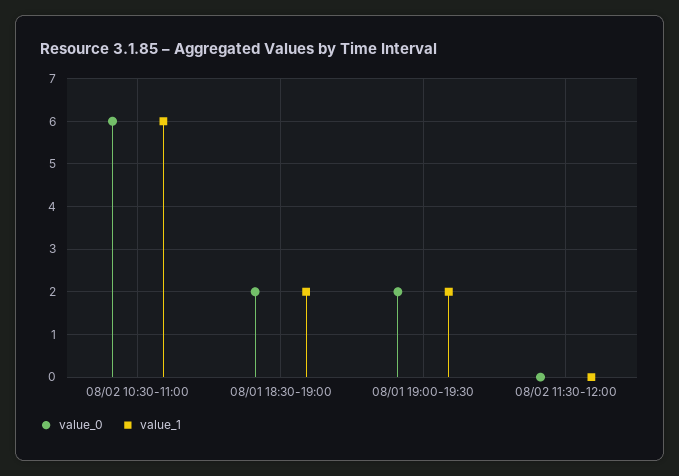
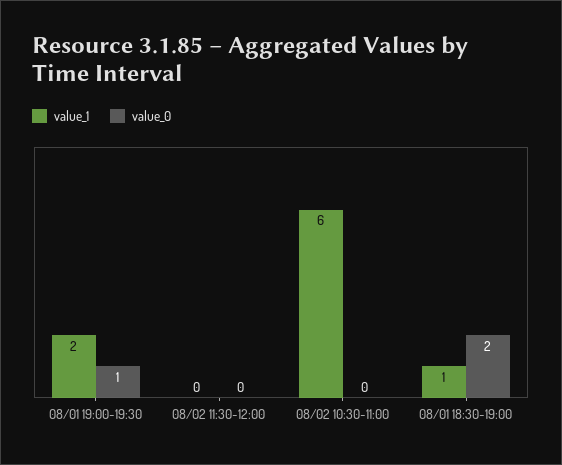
  {
    "value_0": {
-     "08/02 10:30-11:00": 6,
+     "08/02 10:30-11:00": 0,
      "08/01 18:30-19:00": 2,
-     "08/01 19:00-19:30": 2,
+     "08/01 19:00-19:30": 1,
      "08/02 11:30-12:00": 0
    },
    "value_1": {
      "08/02 10:30-11:00": 6,
-     "08/01 18:30-19:00": 2,
+     "08/01 18:30-19:00": 1,
      "08/01 19:00-19:30": 2,
      "08/02 11:30-12:00": 0
    }
  }

